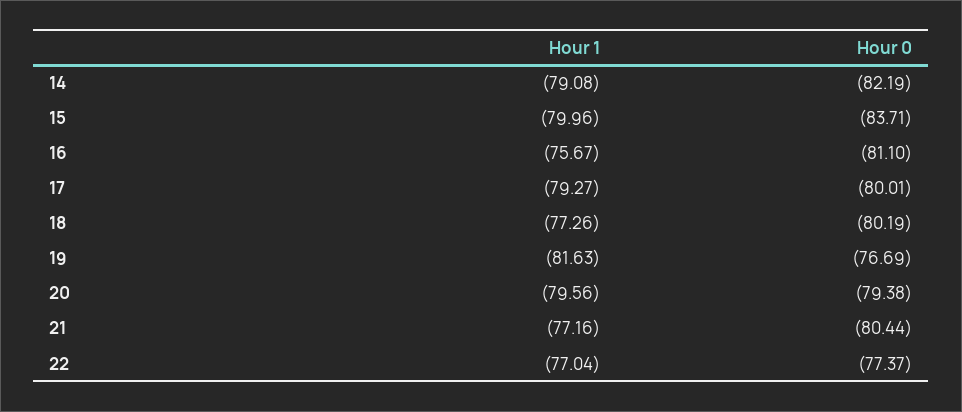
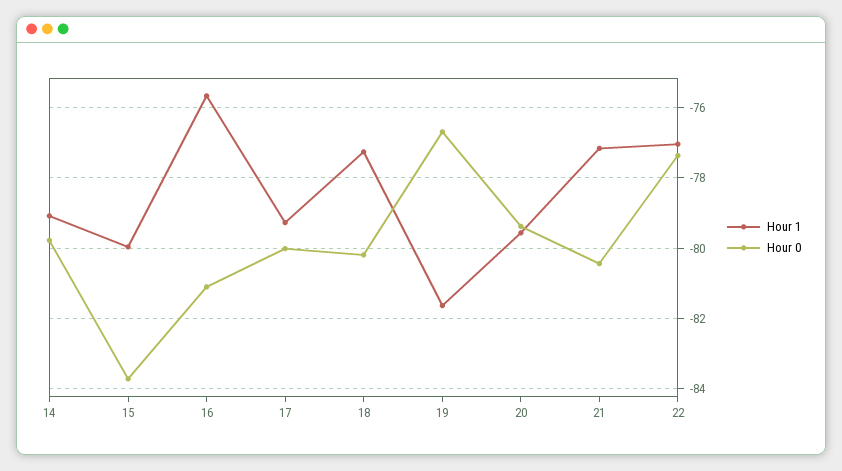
  {
    "Hour 1": {
      "14": -79.08,
      "15": -79.96,
      "16": -75.67,
      "17": -79.27,
      "18": -77.26,
      "19": -81.63,
      "20": -79.56,
      "21": -77.16,
      "22": -77.04
    },
    "Hour 0": {
-     "14": -82.19,
+     "14": -79.8,
      "15": -83.71,
      "16": -81.1,
      "17": -80.01,
      "18": -80.19,
      "19": -76.69,
      "20": -79.38,
      "21": -80.44,
      "22": -77.37
    }
  }

